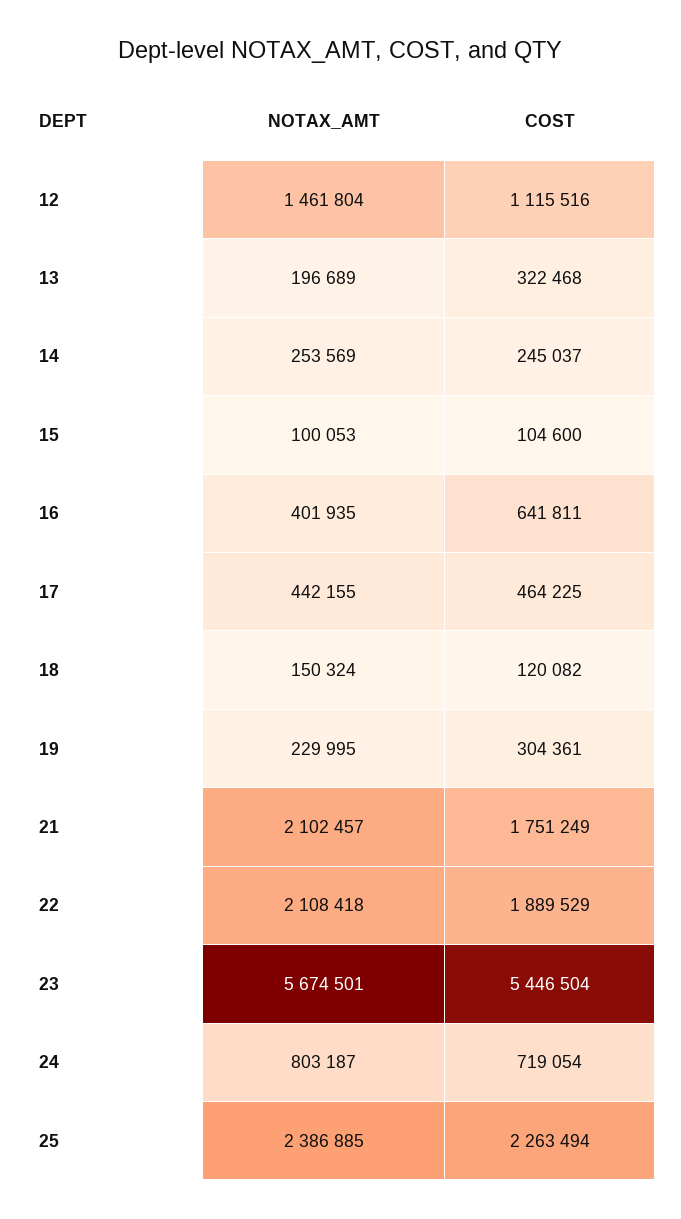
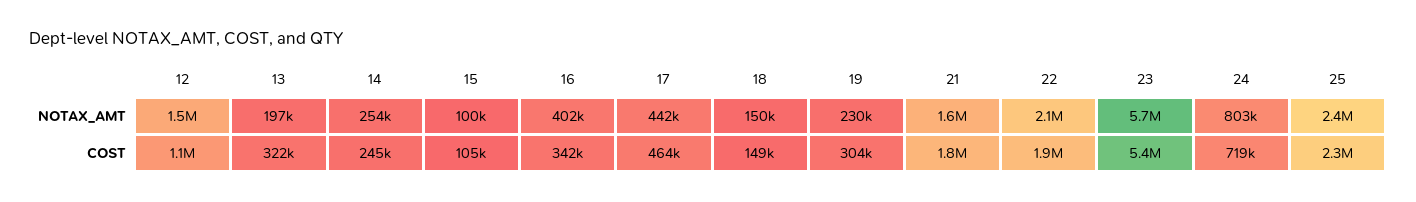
  {
    "NOTAX_AMT": {
      "12": 1461804,
      "13": 196689,
      "14": 253569,
      "15": 100053,
      "16": 401935,
      "17": 442155,
      "18": 150324,
      "19": 229995,
-     "21": 2102457,
+     "21": 1600000,
      "22": 2108418,
      "23": 5674501,
      "24": 803187,
      "25": 2386885
    },
    "COST": {
      "12": 1115516,
      "13": 322468,
      "14": 245037,
      "15": 104600,
-     "16": 641811,
+     "16": 342000,
      "17": 464225,
-     "18": 120082,
+     "18": 149000,
      "19": 304361,
      "21": 1751249,
      "22": 1889529,
      "23": 5446504,
      "24": 719054,
      "25": 2263494
    }
  }

